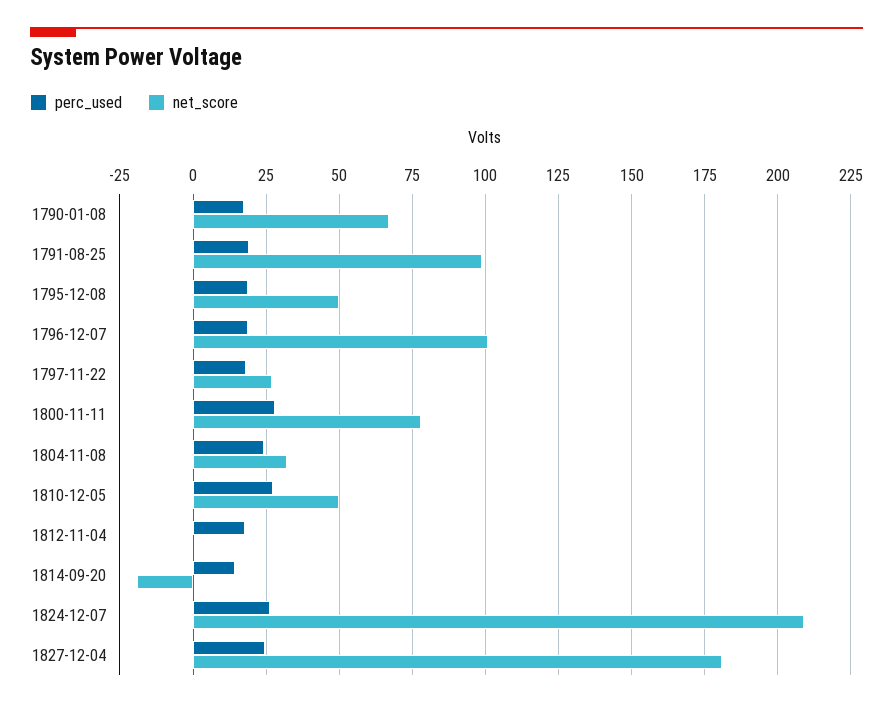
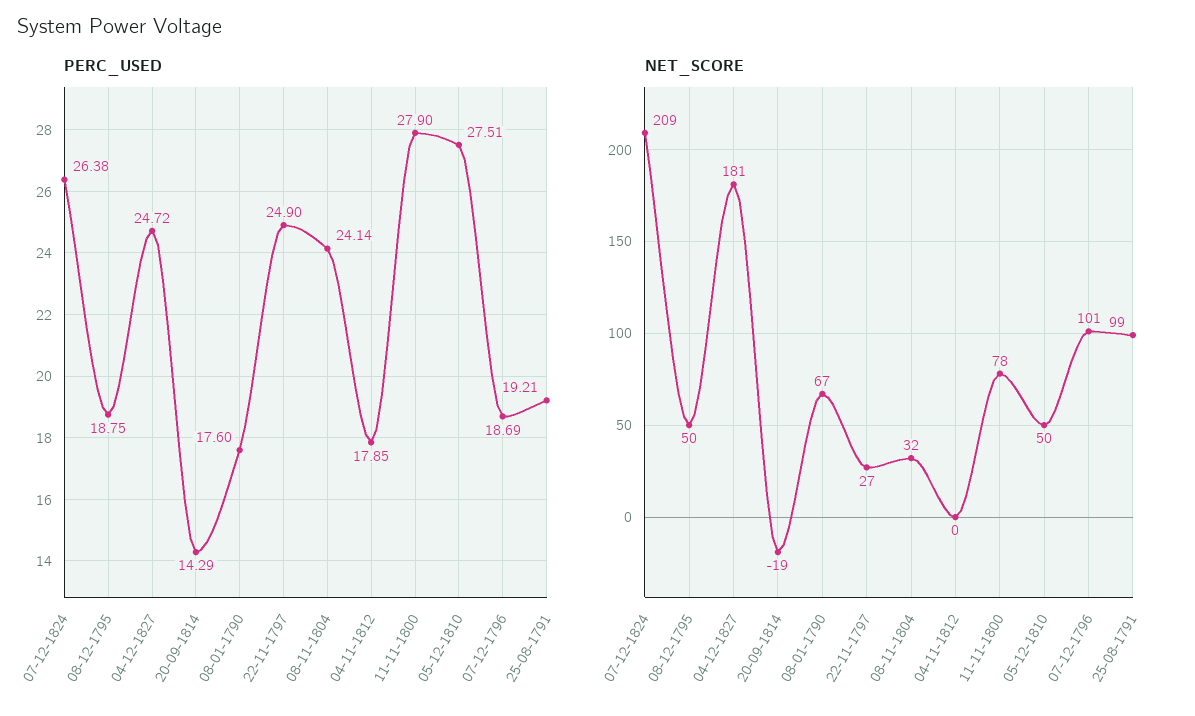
  {
    "perc_used": {
      "1790-01-08": 17.6,
      "1791-08-25": 19.21,
      "1795-12-08": 18.75,
      "1796-12-07": 18.69,
-     "1797-11-22": 17.5,
+     "1797-11-22": 24.9,
      "1800-11-11": 27.9,
      "1804-11-08": 24.14,
      "1810-12-05": 27.51,
      "1812-11-04": 17.85,
      "1814-09-20": 14.29,
      "1824-12-07": 26.38,
      "1827-12-04": 24.72
    },
    "net_score": {
      "1790-01-08": 67,
      "1791-08-25": 99,
      "1795-12-08": 50,
      "1796-12-07": 101,
      "1797-11-22": 27,
      "1800-11-11": 78,
      "1804-11-08": 32,
      "1810-12-05": 50,
      "1812-11-04": 0,
      "1814-09-20": -19,
      "1824-12-07": 209,
      "1827-12-04": 181
    }
  }

